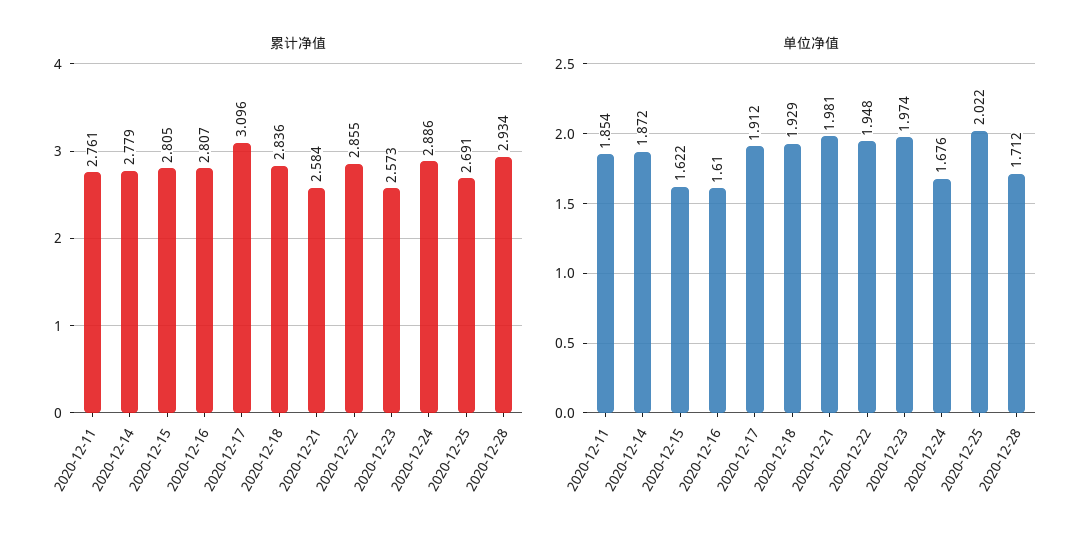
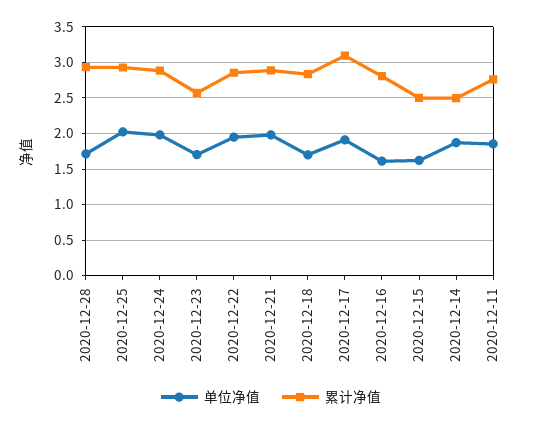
  {
    "累计净值": {
      "2020-12-11": 2.761,
-     "2020-12-14": 2.779,
+     "2020-12-14": 2.5,
-     "2020-12-15": 2.805,
+     "2020-12-15": 2.5,
      "2020-12-16": 2.807,
      "2020-12-17": 3.096,
      "2020-12-18": 2.836,
-     "2020-12-21": 2.584,
+     "2020-12-21": 2.9,
      "2020-12-22": 2.855,
      "2020-12-23": 2.573,
      "2020-12-24": 2.886,
-     "2020-12-25": 2.691,
+     "2020-12-25": 2.9,
      "2020-12-28": 2.934
    },
    "单位净值": {
      "2020-12-11": 1.854,
      "2020-12-14": 1.872,
      "2020-12-15": 1.622,
      "2020-12-16": 1.61,
      "2020-12-17": 1.912,
-     "2020-12-18": 1.929,
+     "2020-12-18": 1.7,
      "2020-12-21": 1.981,
      "2020-12-22": 1.948,
-     "2020-12-23": 1.974,
+     "2020-12-23": 1.7,
-     "2020-12-24": 1.676,
+     "2020-12-24": 2,
      "2020-12-25": 2.022,
      "2020-12-28": 1.712
    }
  }

